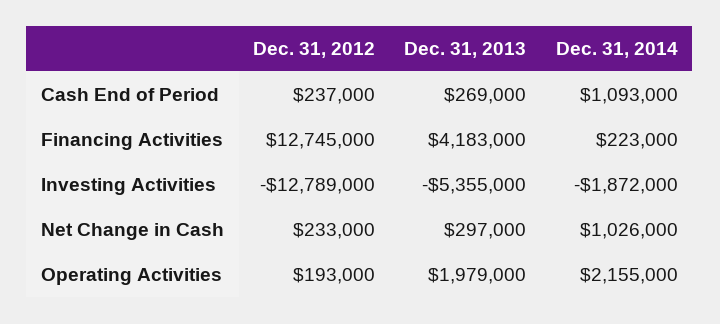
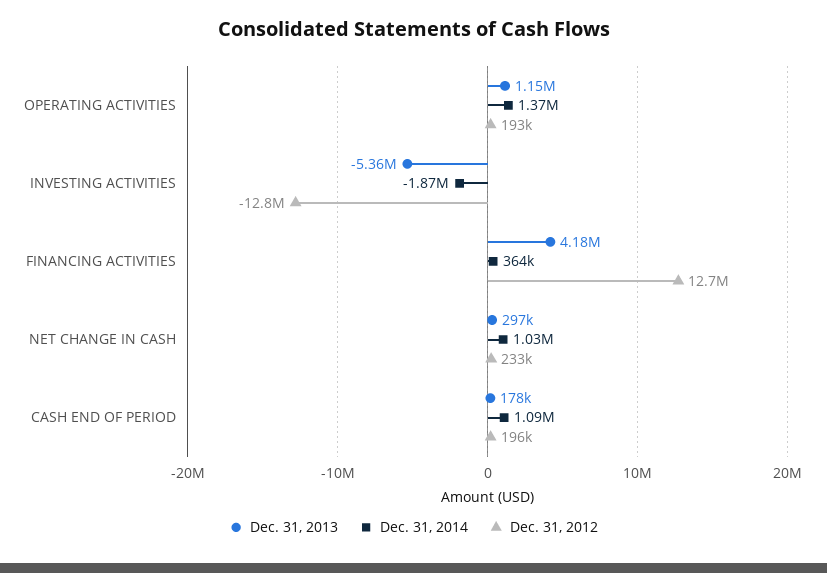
  {
    "Dec. 31, 2012": {
-     "Cash End of Period": 237000,
+     "Cash End of Period": 196000,
      "Financing Activities": 12745000,
      "Investing Activities": -12789000,
      "Net Change in Cash": 233000,
      "Operating Activities": 193000
    },
    "Dec. 31, 2013": {
-     "Cash End of Period": 269000,
+     "Cash End of Period": 178000,
      "Financing Activities": 4183000,
      "Investing Activities": -5355000,
      "Net Change in Cash": 297000,
-     "Operating Activities": 1979000
+     "Operating Activities": 1150000
    },
    "Dec. 31, 2014": {
      "Cash End of Period": 1093000,
-     "Financing Activities": 223000,
+     "Financing Activities": 364000,
      "Investing Activities": -1872000,
      "Net Change in Cash": 1026000,
-     "Operating Activities": 2155000
+     "Operating Activities": 1370000
    }
  }

